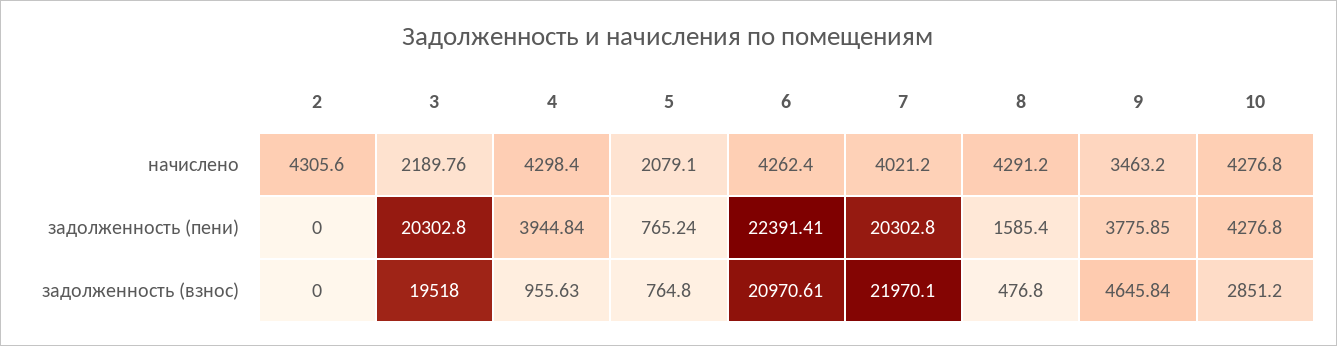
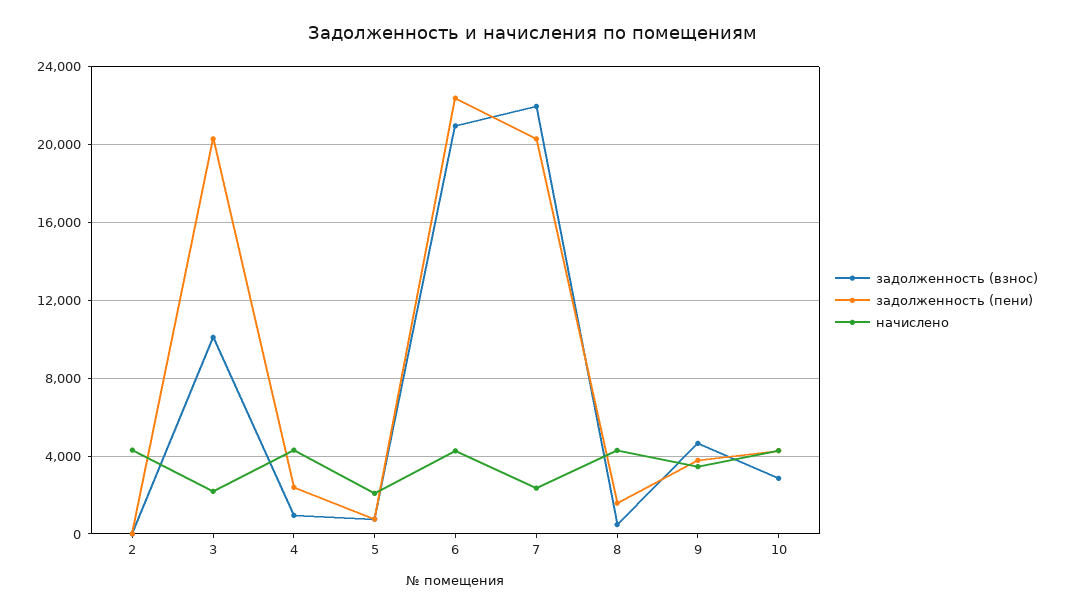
  {
    "начислено": {
      "2": 4305.6,
      "3": 2189.76,
      "4": 4298.4,
      "5": 2079.1,
      "6": 4262.4,
-     "7": 4021.2,
+     "7": 2500,
      "8": 4291.2,
      "9": 3463.2,
      "10": 4276.8
    },
    "задолженность (пени)": {
      "2": 0,
      "3": 20302.8,
-     "4": 3944.84,
+     "4": 2500,
      "5": 765.24,
      "6": 22391.41,
      "7": 20302.8,
      "8": 1585.4,
      "9": 3775.85,
      "10": 4276.8
    },
    "задолженность (взнос)": {
      "2": 0,
-     "3": 19518,
+     "3": 10000,
      "4": 955.63,
      "5": 764.8,
      "6": 20970.61,
      "7": 21970.1,
      "8": 476.8,
      "9": 4645.84,
      "10": 2851.2
    }
  }

